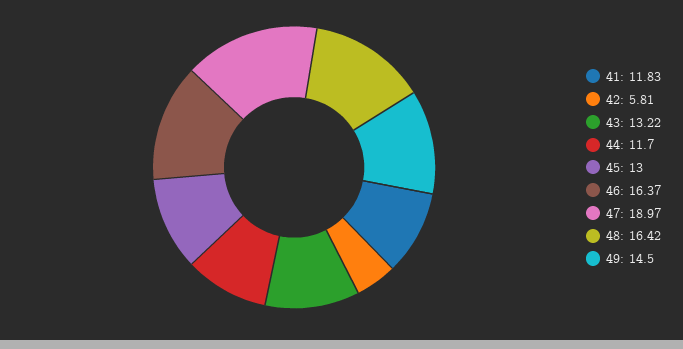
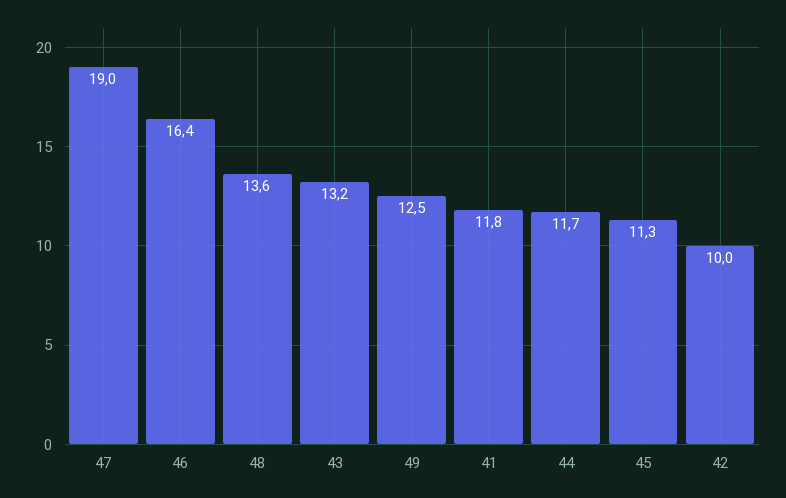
  {
    "41": 11.83,
-   "42": 5.81,
+   "42": 10,
    "43": 13.22,
    "44": 11.7,
-   "45": 13,
+   "45": 11.3,
    "46": 16.37,
    "47": 18.97,
-   "48": 16.42,
+   "48": 13.6,
-   "49": 14.5
+   "49": 12.5
  }

